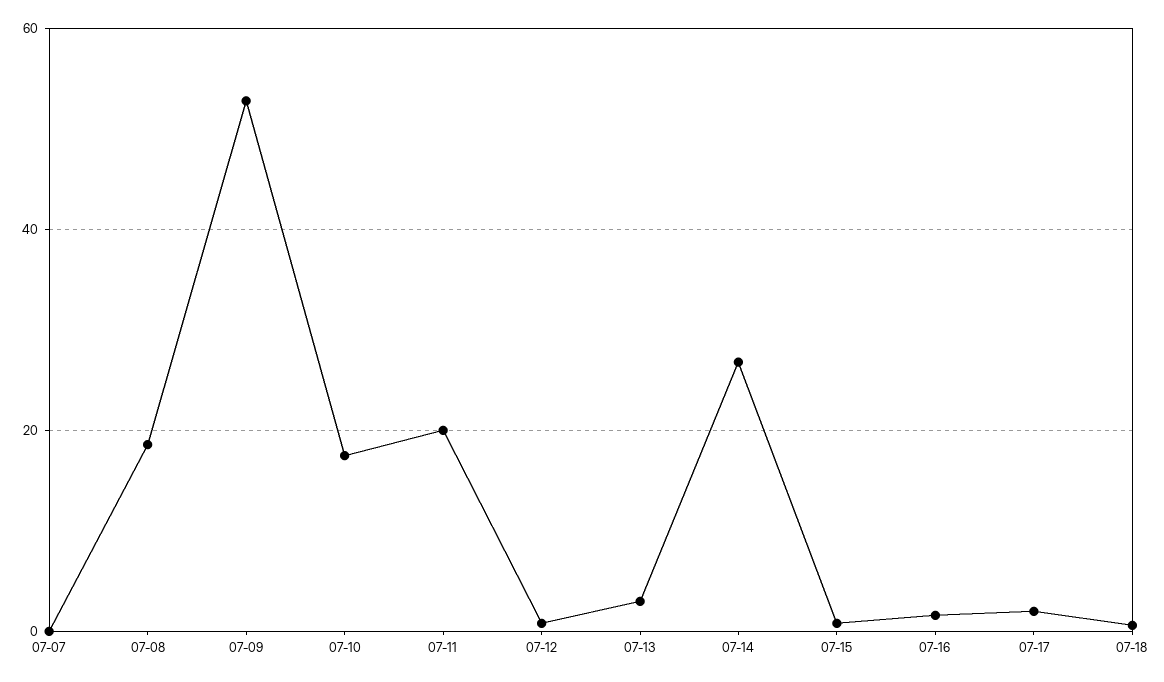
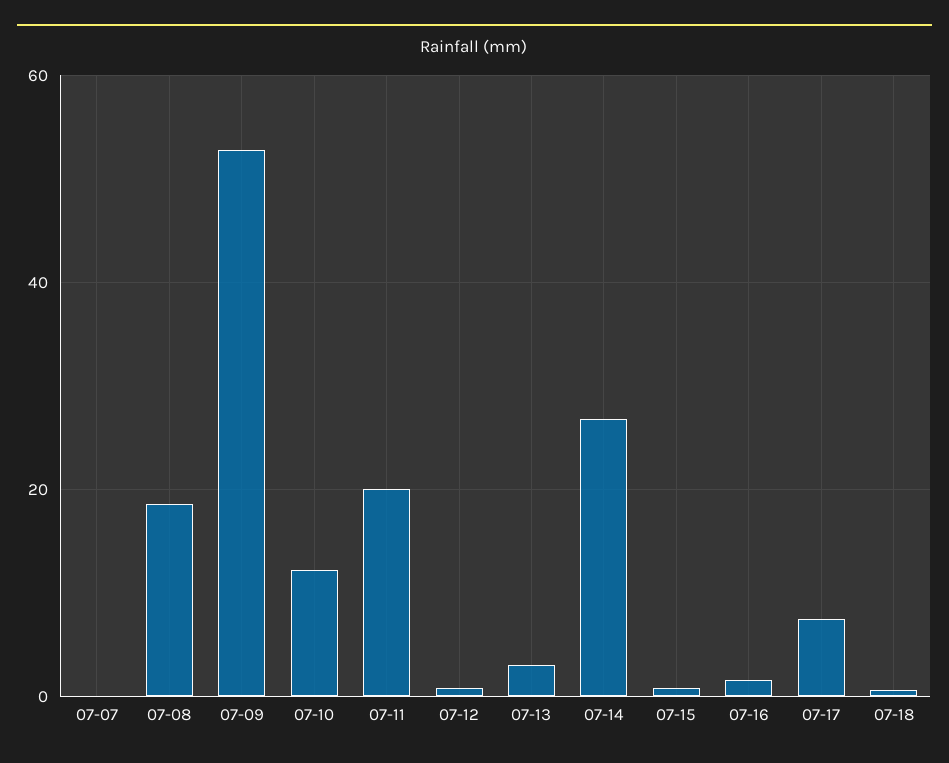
  {
    "07-07": 0,
    "07-08": 18,
    "07-09": 52,
-   "07-10": 18,
+   "07-10": 12,
    "07-11": 20,
    "07-12": 0,
    "07-13": 4,
    "07-14": 26,
    "07-15": 0,
    "07-16": 2,
-   "07-17": 2,
+   "07-17": 8,
    "07-18": 0
  }

